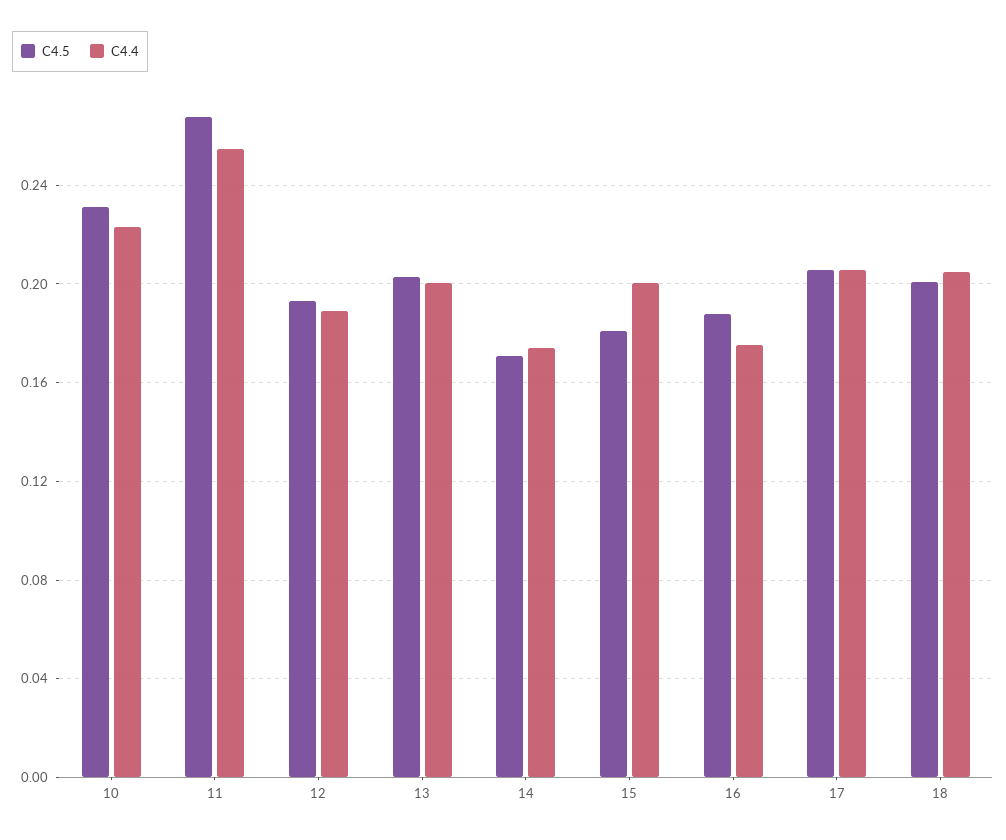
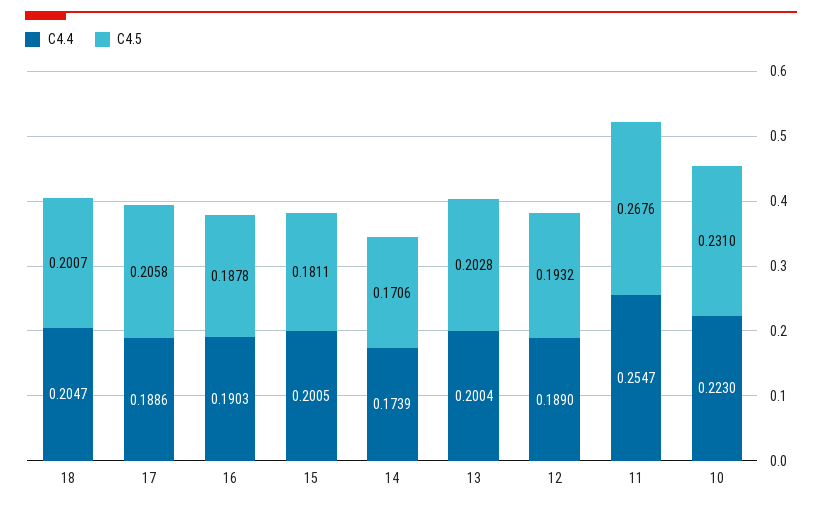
  {
    "C4.5": {
      "10": 0.231,
      "11": 0.2676,
      "12": 0.1932,
      "13": 0.2028,
      "14": 0.1706,
      "15": 0.1811,
      "16": 0.1878,
      "17": 0.2058,
      "18": 0.2007
    },
    "C4.4": {
      "10": 0.223,
      "11": 0.2547,
      "12": 0.189,
      "13": 0.2004,
      "14": 0.1739,
      "15": 0.2005,
-     "16": 0.175,
+     "16": 0.1903,
-     "17": 0.205,
+     "17": 0.1886,
      "18": 0.2047
    }
  }

